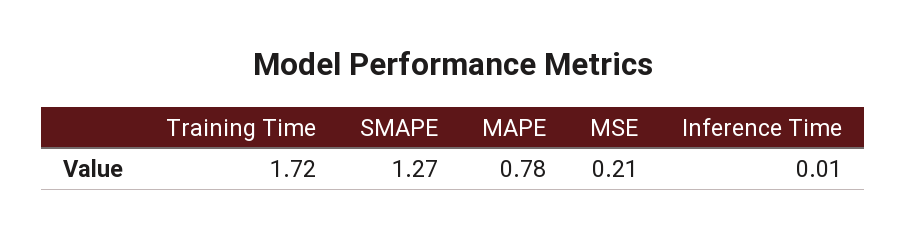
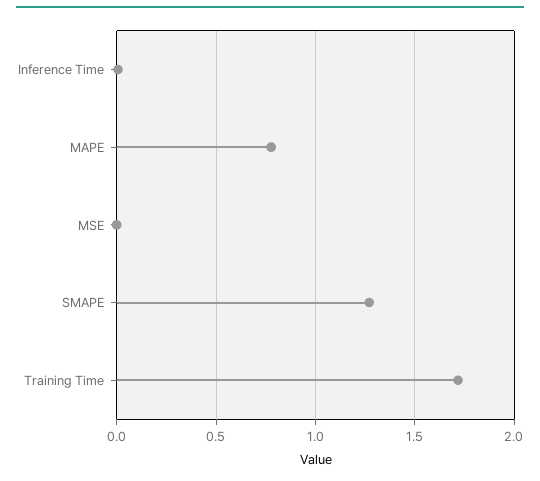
  {
    "Training Time": 1.72,
    "SMAPE": 1.27,
    "MAPE": 0.78,
-   "MSE": 0.21,
+   "MSE": 0,
    "Inference Time": 0.01
  }

